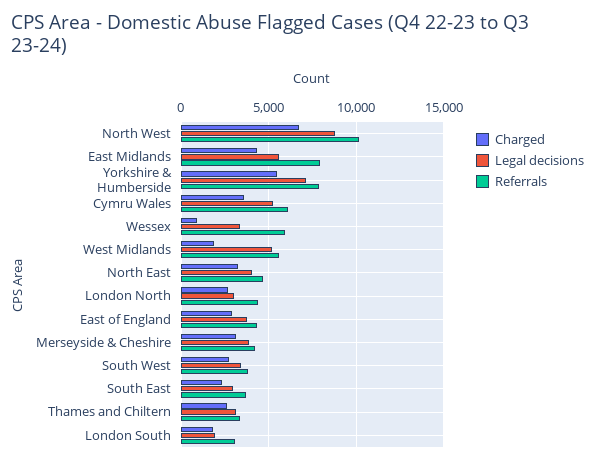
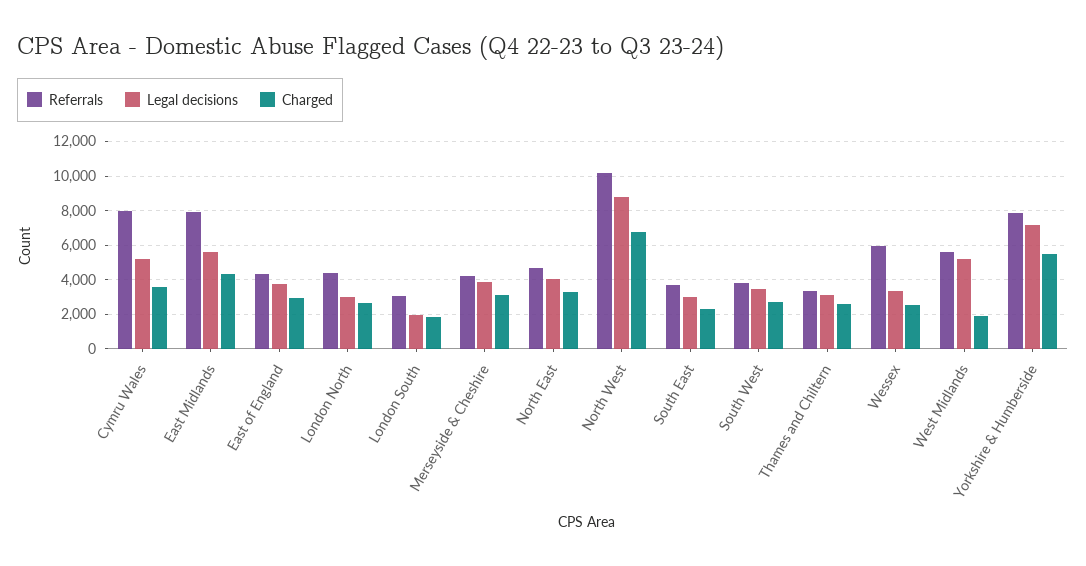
  {
    "Charged": {
      "North West": 7000,
      "East Midlands": 4500,
      "Yorkshire & Humberside": 5500,
      "Cymru Wales": 3500,
-     "Wessex": 1000,
+     "Wessex": 2500,
      "West Midlands": 2000,
      "North East": 3500,
      "London North": 2500,
      "East of England": 3000,
      "Merseyside & Cheshire": 3000,
      "South West": 2500,
      "South East": 2500,
      "Thames and Chiltern": 2500,
      "London South": 2000
    },
    "Legal decisions": {
      "North West": 9000,
      "East Midlands": 5500,
      "Yorkshire & Humberside": 7000,
      "Cymru Wales": 5000,
      "Wessex": 3500,
      "West Midlands": 5000,
      "North East": 4000,
      "London North": 3000,
      "East of England": 4000,
      "Merseyside & Cheshire": 4000,
      "South West": 3500,
      "South East": 3000,
      "Thames and Chiltern": 3000,
      "London South": 2000
    },
    "Referrals": {
      "North West": 10000,
      "East Midlands": 8000,
      "Yorkshire & Humberside": 8000,
-     "Cymru Wales": 6000,
+     "Cymru Wales": 8000,
      "Wessex": 6000,
      "West Midlands": 5500,
      "North East": 4500,
      "London North": 4500,
      "East of England": 4500,
      "Merseyside & Cheshire": 4000,
      "South West": 4000,
      "South East": 3500,
      "Thames and Chiltern": 3500,
      "London South": 3000
    }
  }

